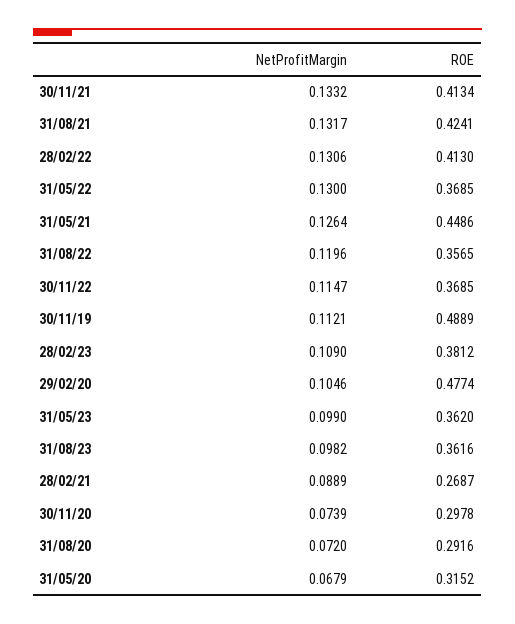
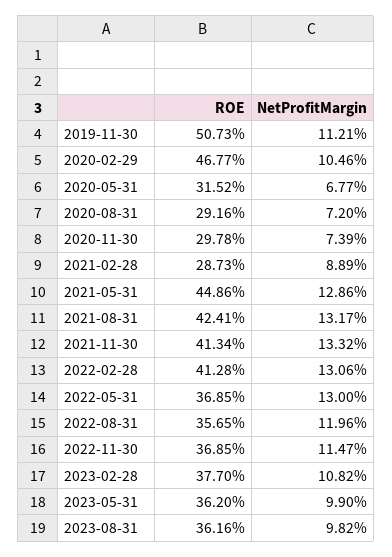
  {
    "NetProfitMargin": {
      "30/11/21": 0.1332,
      "31/08/21": 0.1317,
      "28/02/22": 0.1306,
      "31/05/22": 0.13,
-     "31/05/21": 0.1264,
+     "31/05/21": 0.1286,
      "31/08/22": 0.1196,
      "30/11/22": 0.1147,
      "30/11/19": 0.1121,
-     "28/02/23": 0.109,
+     "28/02/23": 0.1082,
      "29/02/20": 0.1046,
      "31/05/23": 0.099,
      "31/08/23": 0.0982,
      "28/02/21": 0.0889,
      "30/11/20": 0.0739,
      "31/08/20": 0.072,
-     "31/05/20": 0.0679
+     "31/05/20": 0.0677
    },
    "ROE": {
      "30/11/21": 0.4134,
      "31/08/21": 0.4241,
-     "28/02/22": 0.413,
+     "28/02/22": 0.4128,
      "31/05/22": 0.3685,
      "31/05/21": 0.4486,
      "31/08/22": 0.3565,
      "30/11/22": 0.3685,
-     "30/11/19": 0.4889,
+     "30/11/19": 0.5073,
-     "28/02/23": 0.3812,
+     "28/02/23": 0.377,
-     "29/02/20": 0.4774,
+     "29/02/20": 0.4677,
      "31/05/23": 0.362,
      "31/08/23": 0.3616,
-     "28/02/21": 0.2687,
+     "28/02/21": 0.2873,
      "30/11/20": 0.2978,
      "31/08/20": 0.2916,
      "31/05/20": 0.3152
    }
  }

